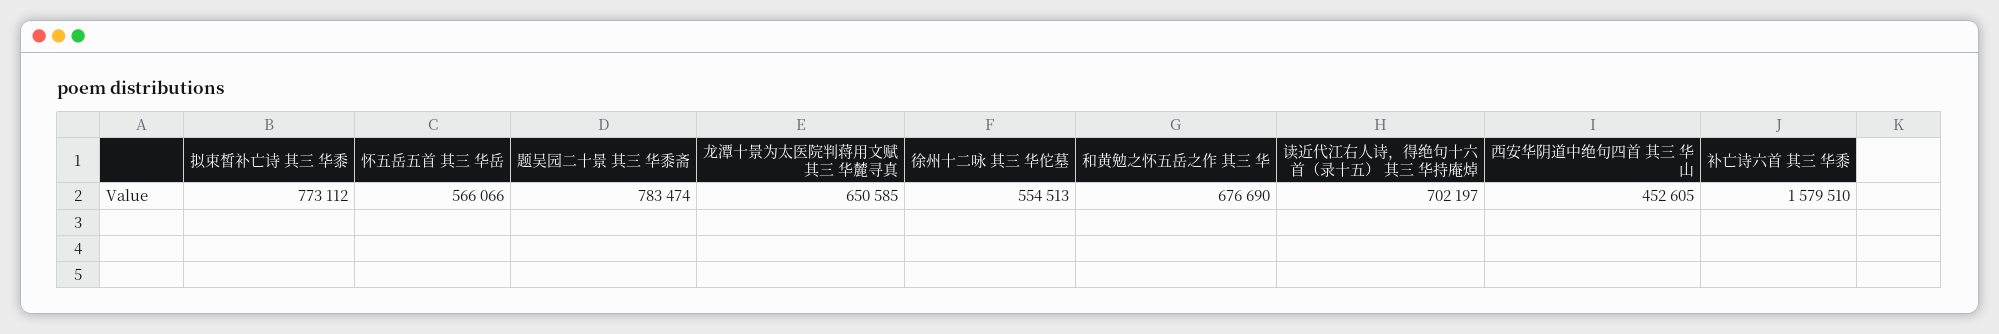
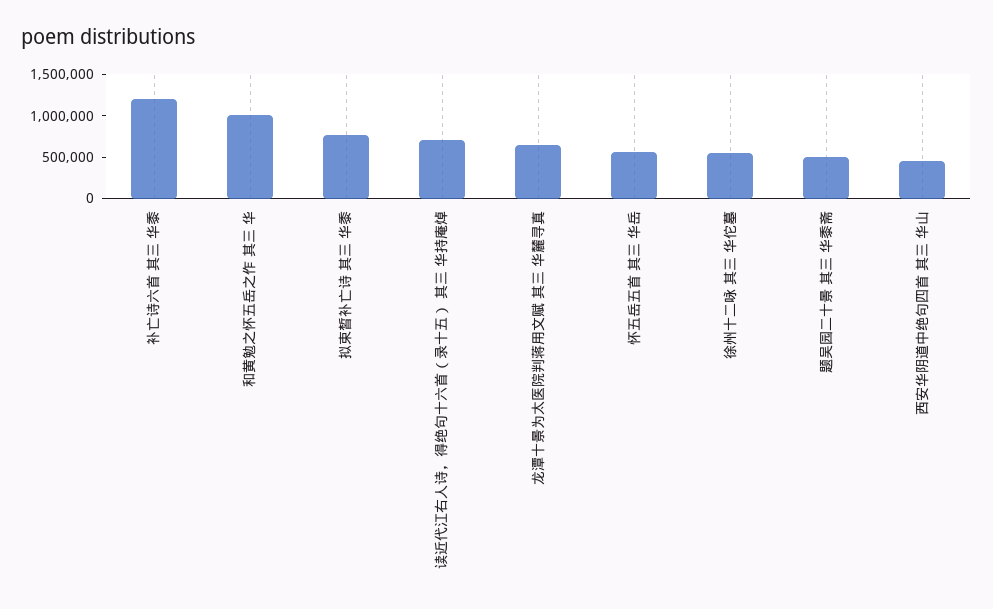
  {
    "拟束皙补亡诗 其三 华黍": 773112,
    "怀五岳五首 其三 华岳": 566066,
-   "题吴园二十景 其三 华黍斋": 783474,
+   "题吴园二十景 其三 华黍斋": 500000,
    "龙潭十景为太医院判蒋用文赋 其三 华麓寻真": 650585,
    "徐州十二咏 其三 华佗墓": 554513,
-   "和黄勉之怀五岳之作 其三 华": 676690,
+   "和黄勉之怀五岳之作 其三 华": 1000000,
    "读近代江右人诗，得绝句十六首（录十五） 其三 华持庵焯": 702197,
    "西安华阴道中绝句四首 其三 华山": 452605,
-   "补亡诗六首 其三 华黍": 1579510
+   "补亡诗六首 其三 华黍": 1200000
  }

